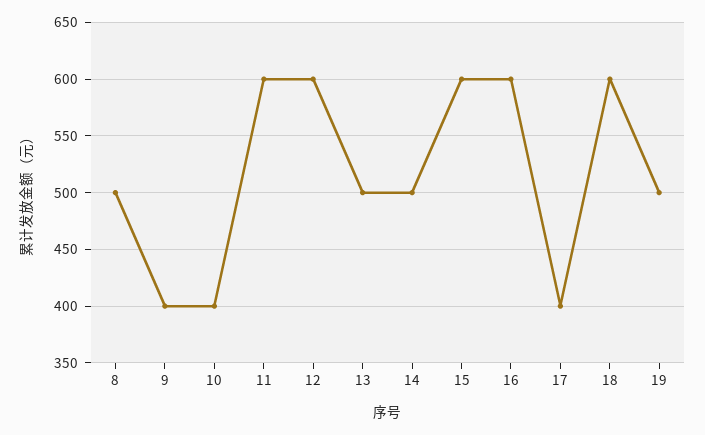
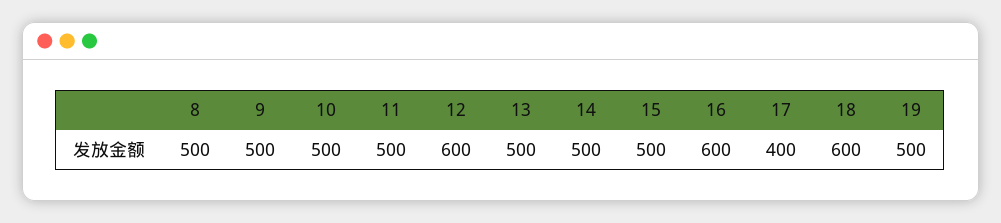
  {
    "8": 500,
-   "9": 400,
+   "9": 500,
-   "10": 400,
+   "10": 500,
-   "11": 600,
+   "11": 500,
    "12": 600,
    "13": 500,
    "14": 500,
-   "15": 600,
+   "15": 500,
    "16": 600,
    "17": 400,
    "18": 600,
    "19": 500
  }

